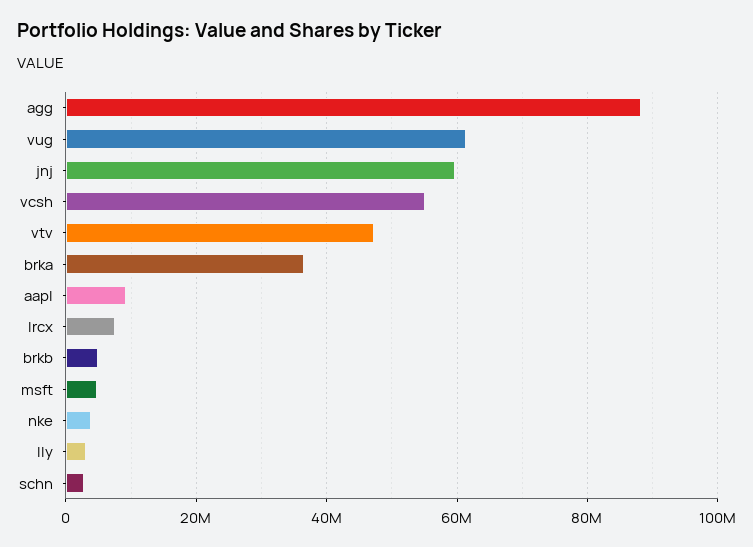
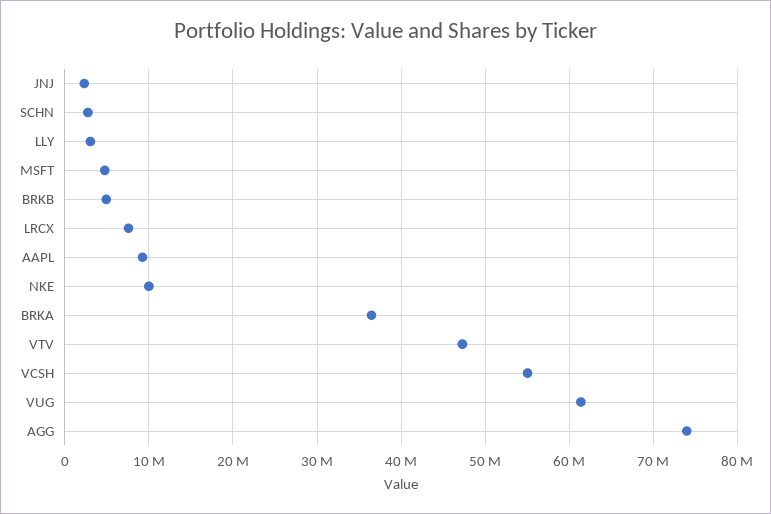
  {
-   "agg": 88000000,
+   "agg": 74000000,
    "vug": 61000000,
-   "jnj": 60000000,
+   "jnj": 2000000,
    "vcsh": 55000000,
    "vtv": 47000000,
    "brka": 36000000,
    "aapl": 9000000,
    "lrcx": 8000000,
    "brkb": 5000000,
    "msft": 5000000,
-   "nke": 4000000,
+   "nke": 10000000,
    "lly": 3000000,
    "schn": 3000000
  }

